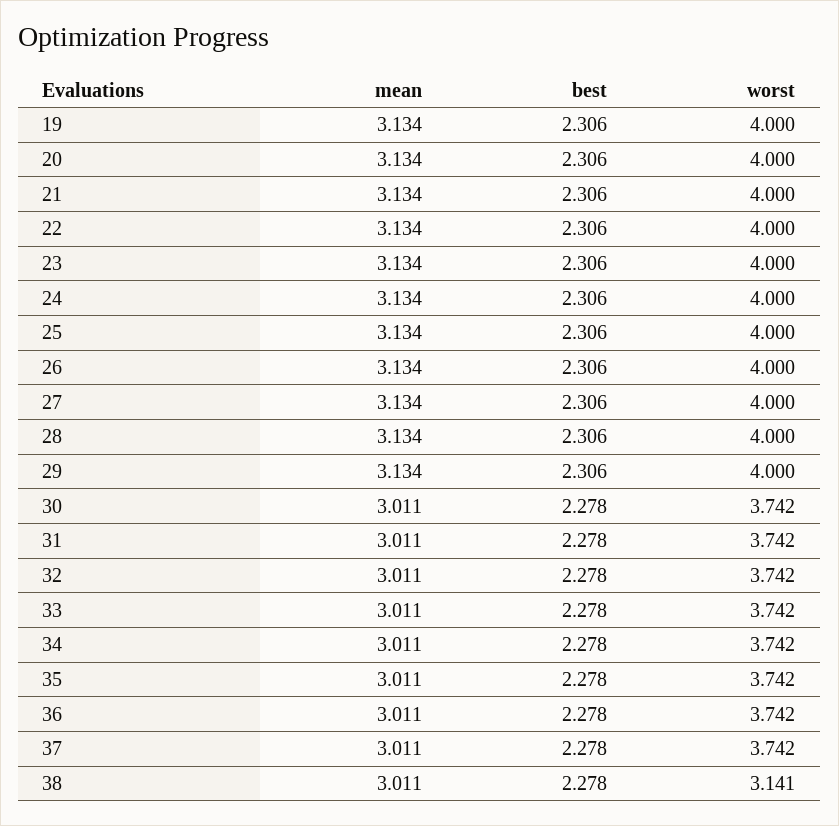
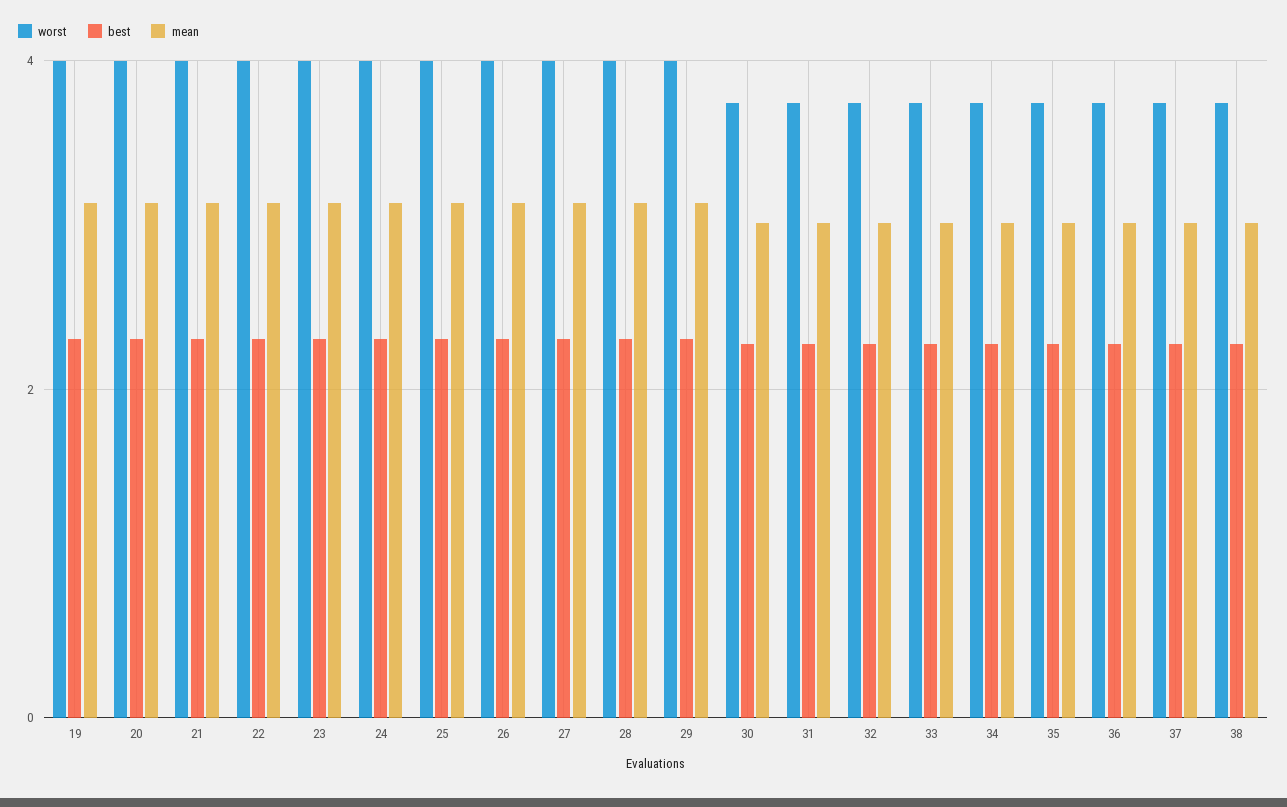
  {
    "mean": {
      "19": 3.134,
      "20": 3.134,
      "21": 3.134,
      "22": 3.134,
      "23": 3.134,
      "24": 3.134,
      "25": 3.134,
      "26": 3.134,
      "27": 3.134,
      "28": 3.134,
      "29": 3.134,
      "30": 3.011,
      "31": 3.011,
      "32": 3.011,
      "33": 3.011,
      "34": 3.011,
      "35": 3.011,
      "36": 3.011,
      "37": 3.011,
      "38": 3.011
    },
    "best": {
      "19": 2.306,
      "20": 2.306,
      "21": 2.306,
      "22": 2.306,
      "23": 2.306,
      "24": 2.306,
      "25": 2.306,
      "26": 2.306,
      "27": 2.306,
      "28": 2.306,
      "29": 2.306,
      "30": 2.278,
      "31": 2.278,
      "32": 2.278,
      "33": 2.278,
      "34": 2.278,
      "35": 2.278,
      "36": 2.278,
      "37": 2.278,
      "38": 2.278
    },
    "worst": {
      "19": 4,
      "20": 4,
      "21": 4,
      "22": 4,
      "23": 4,
      "24": 4,
      "25": 4,
      "26": 4,
      "27": 4,
      "28": 4,
      "29": 4,
      "30": 3.742,
      "31": 3.742,
      "32": 3.742,
      "33": 3.742,
      "34": 3.742,
      "35": 3.742,
      "36": 3.742,
      "37": 3.742,
-     "38": 3.141
+     "38": 3.8
    }
  }

